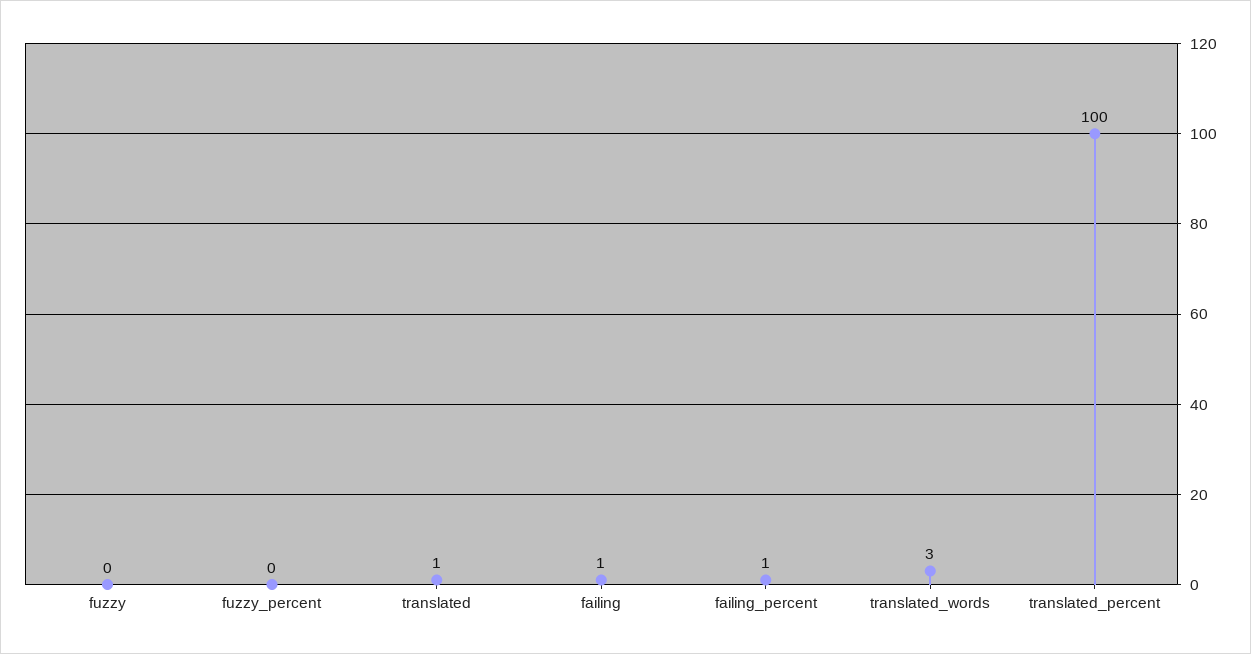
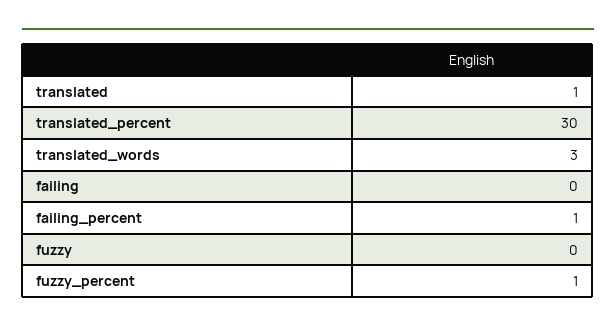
  {
    "fuzzy": 0,
-   "fuzzy_percent": 0,
+   "fuzzy_percent": 1,
    "translated": 1,
-   "failing": 1,
+   "failing": 0,
    "failing_percent": 1,
    "translated_words": 3,
-   "translated_percent": 100
+   "translated_percent": 30
  }

